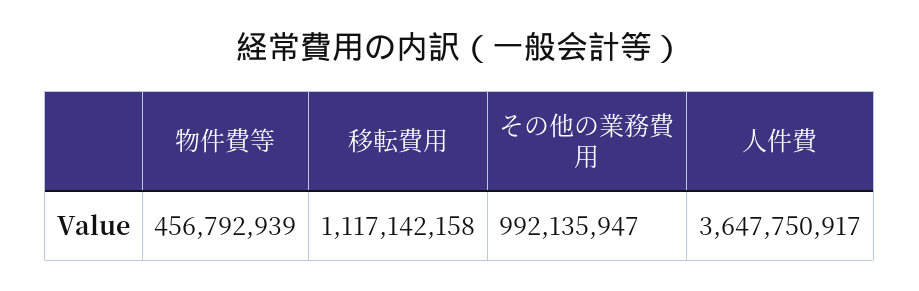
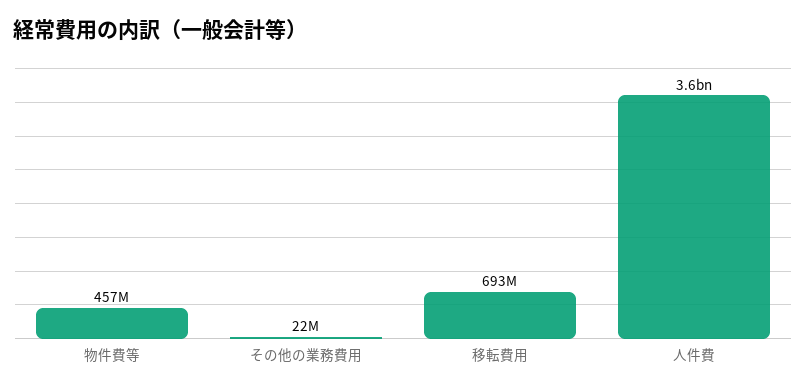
  {
    "物件費等": 456792939,
-   "移転費用": 1117142158,
+   "移転費用": 693000000,
-   "その他の業務費用": 992135947,
+   "その他の業務費用": 22000000,
    "人件費": 3647750917
  }

